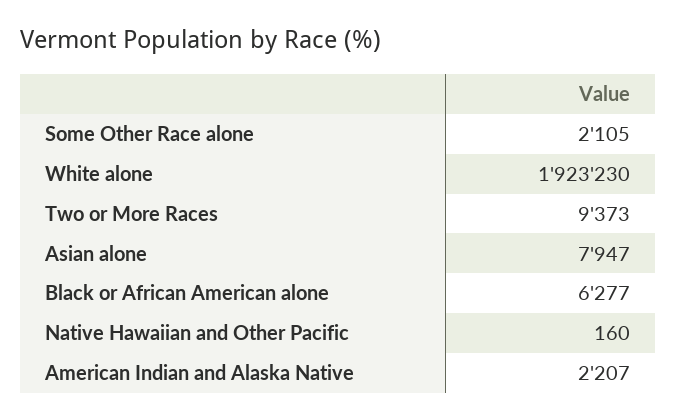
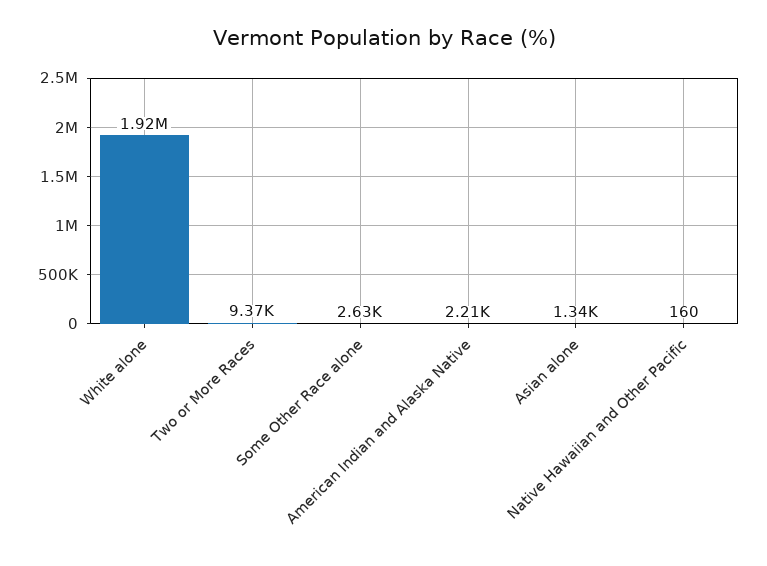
  {
-   "Some Other Race alone": 2105,
+   "Some Other Race alone": 2630,
    "White alone": 1923230,
    "Two or More Races": 9373,
-   "Asian alone": 7947,
+   "Asian alone": 1340,
-   "Black or African American alone": 6277,
    "Native Hawaiian and Other Pacific": 160,
    "American Indian and Alaska Native": 2207
  }

